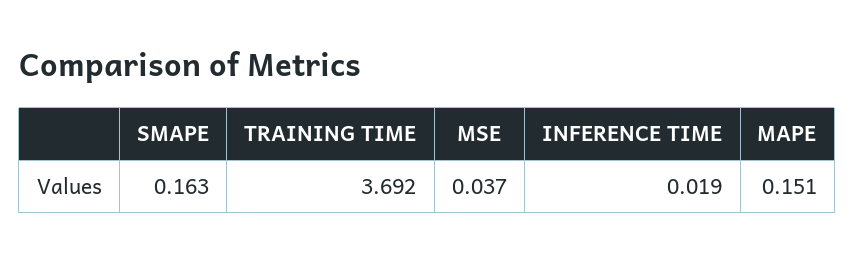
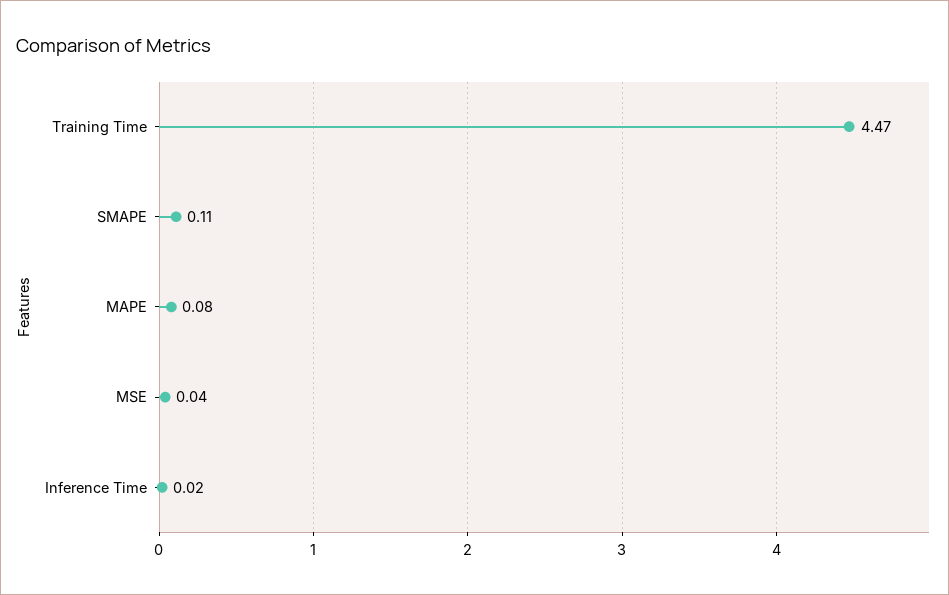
  {
-   "SMAPE": 0.163,
+   "SMAPE": 0.11,
-   "TRAINING TIME": 3.692,
+   "TRAINING TIME": 4.47,
    "MSE": 0.037,
    "INFERENCE TIME": 0.019,
-   "MAPE": 0.151
+   "MAPE": 0.08
  }

